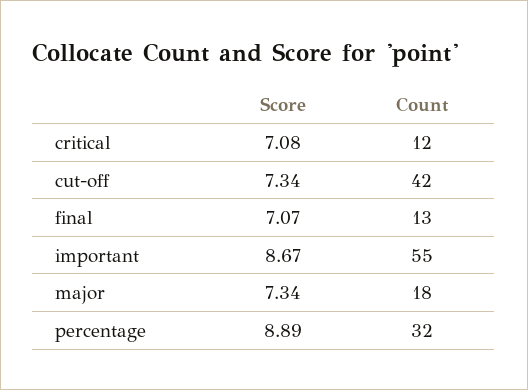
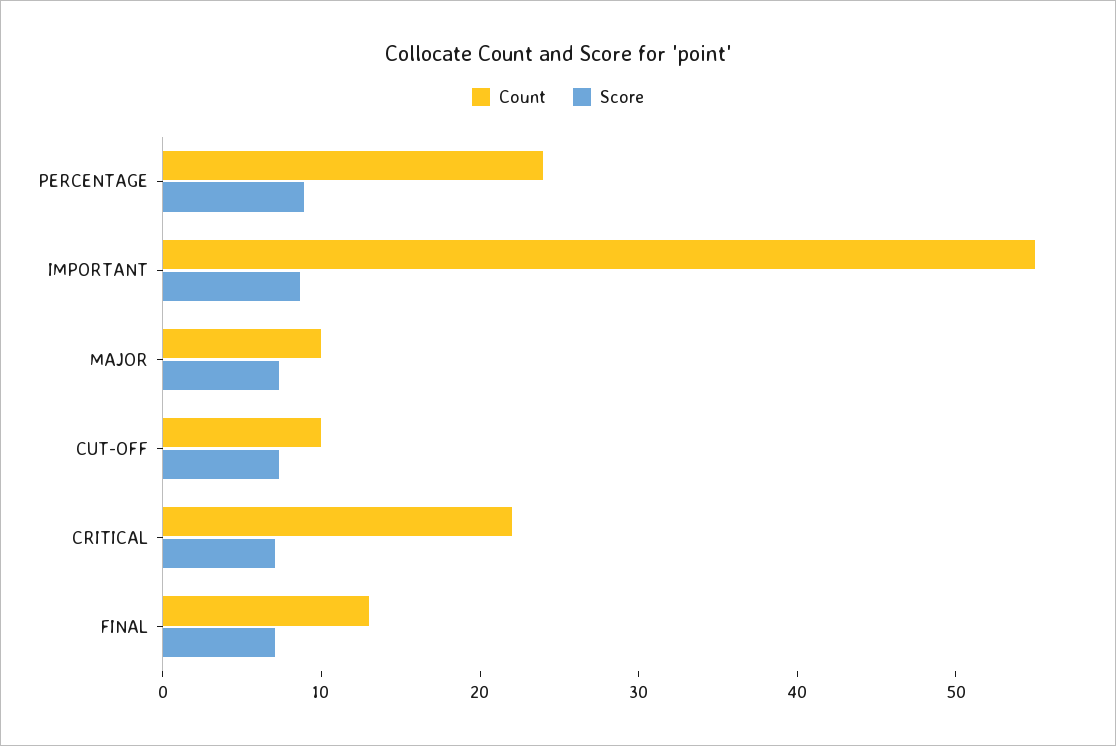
  {
    "Score": {
      "critical": 7.08,
      "cut-off": 7.34,
      "final": 7.07,
      "important": 8.67,
      "major": 7.34,
      "percentage": 8.89
    },
    "Count": {
-     "critical": 12,
+     "critical": 22,
-     "cut-off": 42,
+     "cut-off": 10,
      "final": 13,
      "important": 55,
-     "major": 18,
+     "major": 10,
-     "percentage": 32
+     "percentage": 24
    }
  }

